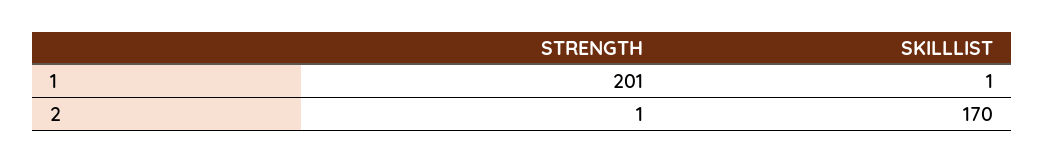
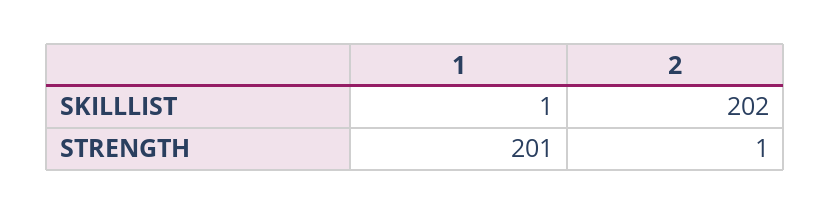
  {
    "STRENGTH": {
      "1": 201,
      "2": 1
    },
    "SKILLLIST": {
      "1": 1,
-     "2": 170
+     "2": 202
    }
  }

